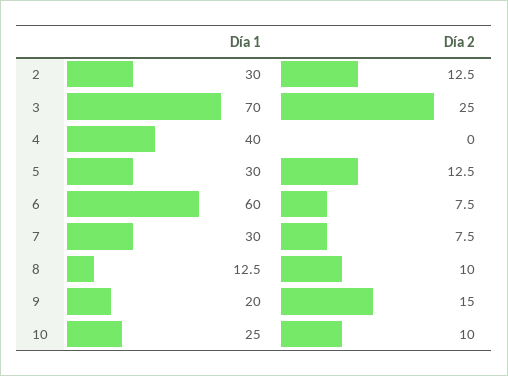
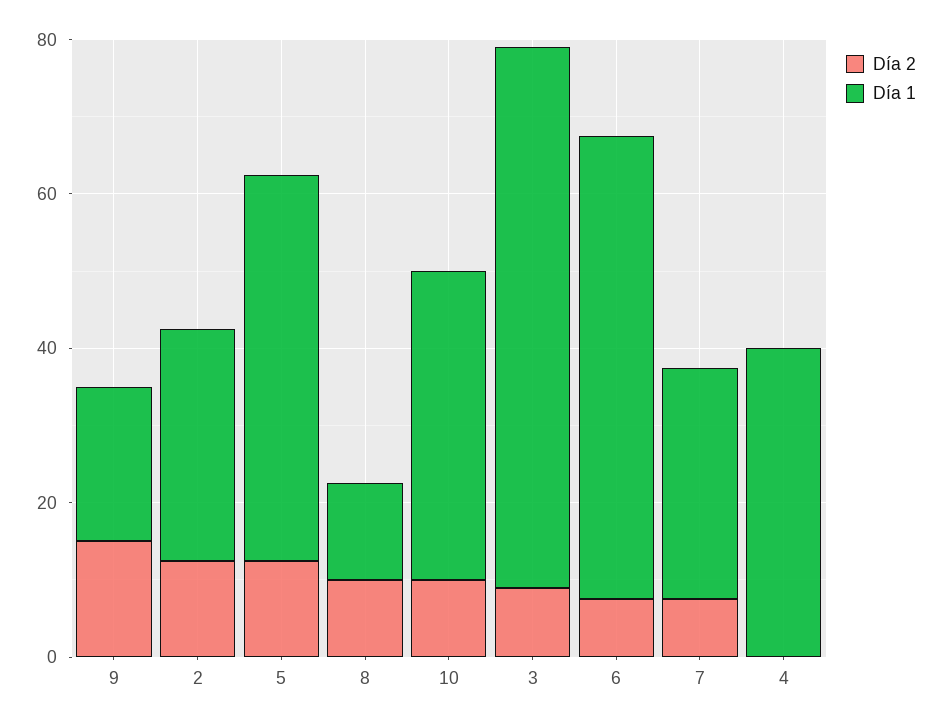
  {
    "Día 1": {
      "2": 30,
      "3": 70,
      "4": 40,
-     "5": 30,
+     "5": 50,
      "6": 60,
      "7": 30,
      "8": 12.5,
      "9": 20,
-     "10": 25
+     "10": 40
    },
    "Día 2": {
      "2": 12.5,
-     "3": 25,
+     "3": 10,
      "4": 0,
      "5": 12.5,
      "6": 7.5,
      "7": 7.5,
      "8": 10,
      "9": 15,
      "10": 10
    }
  }

